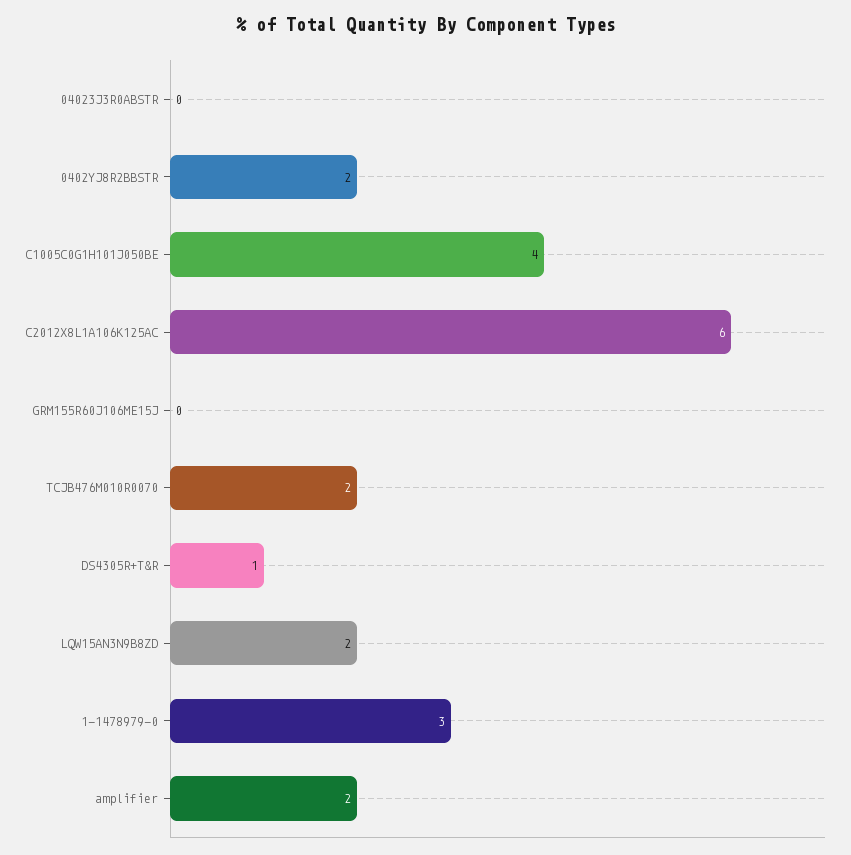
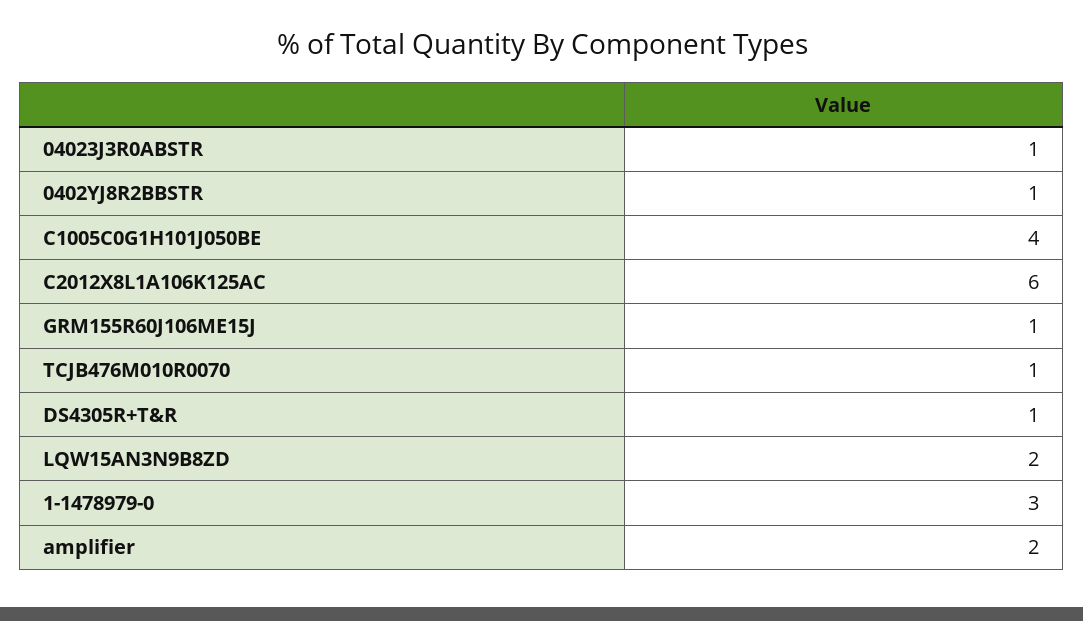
  {
-   "04023J3R0ABSTR": 0,
+   "04023J3R0ABSTR": 1,
-   "0402YJ8R2BBSTR": 2,
+   "0402YJ8R2BBSTR": 1,
    "C1005C0G1H101J050BE": 4,
    "C2012X8L1A106K125AC": 6,
-   "GRM155R60J106ME15J": 0,
+   "GRM155R60J106ME15J": 1,
-   "TCJB476M010R0070": 2,
+   "TCJB476M010R0070": 1,
    "DS4305R+T&R": 1,
    "LQW15AN3N9B8ZD": 2,
    "1-1478979-0": 3,
    "amplifier": 2
  }

